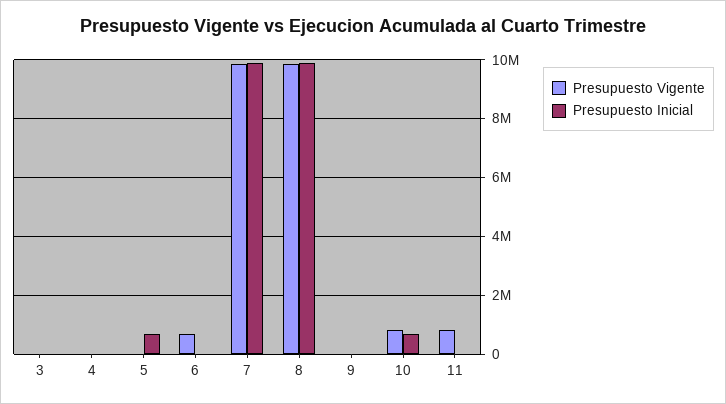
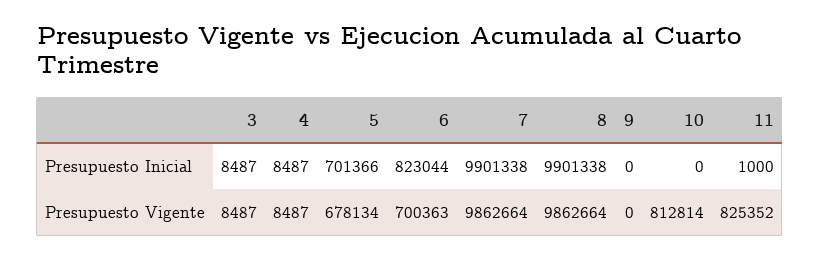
  {
    "Presupuesto Vigente": {
      "3": 8487,
      "4": 8487,
-     "5": 0,
+     "5": 678134,
      "6": 700363,
      "7": 9862664,
      "8": 9862664,
      "9": 0,
      "10": 812814,
      "11": 825352
    },
    "Presupuesto Inicial": {
      "3": 8487,
      "4": 8487,
      "5": 701366,
-     "6": 0,
+     "6": 823044,
      "7": 9901338,
      "8": 9901338,
      "9": 0,
-     "10": 750000,
+     "10": 0,
      "11": 1000
    }
  }

